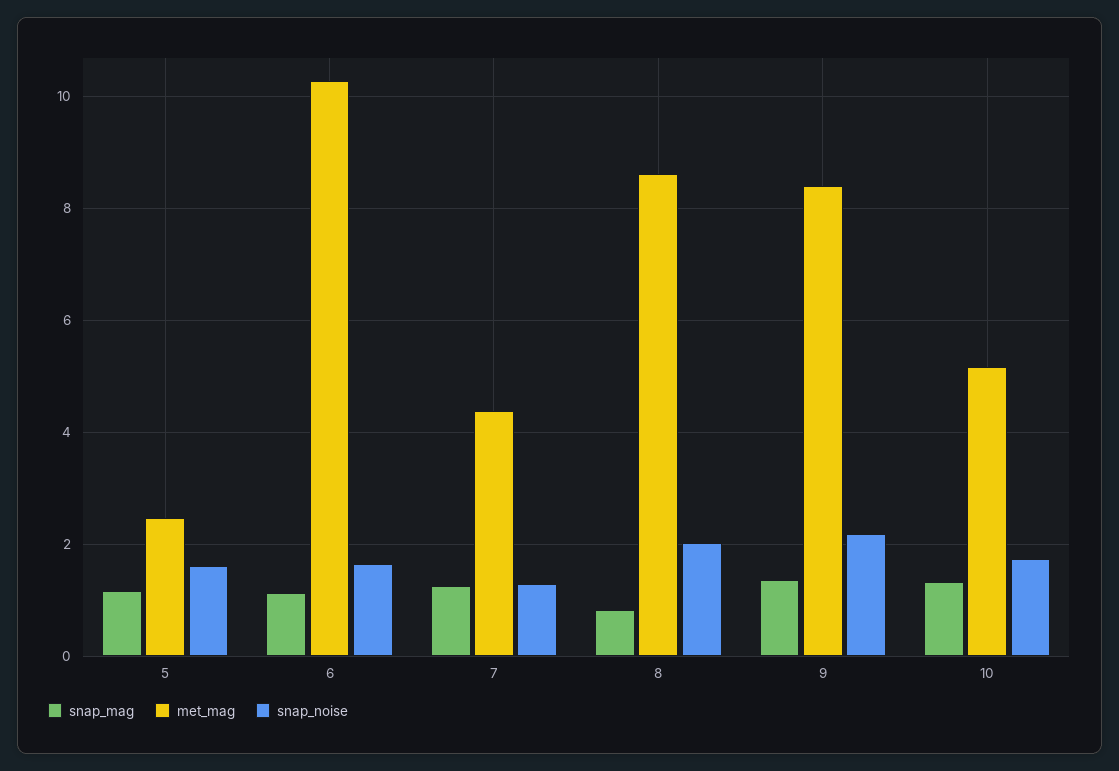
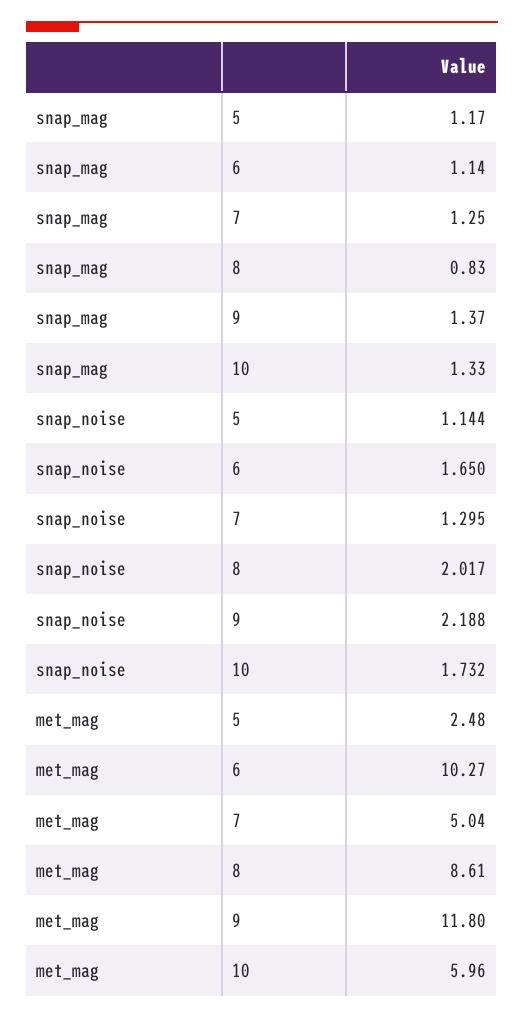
  {
    "snap_mag": {
      "5": 1.17,
      "6": 1.14,
      "7": 1.25,
      "8": 0.83,
      "9": 1.37,
      "10": 1.33
    },
    "met_mag": {
      "5": 2.48,
      "6": 10.27,
-     "7": 4.4,
+     "7": 5.04,
      "8": 8.61,
-     "9": 8.4,
+     "9": 11.8,
-     "10": 5.2
+     "10": 5.96
    },
    "snap_noise": {
-     "5": 1.6,
+     "5": 1.144,
      "6": 1.65,
      "7": 1.295,
      "8": 2.017,
      "9": 2.188,
      "10": 1.732
    }
  }

